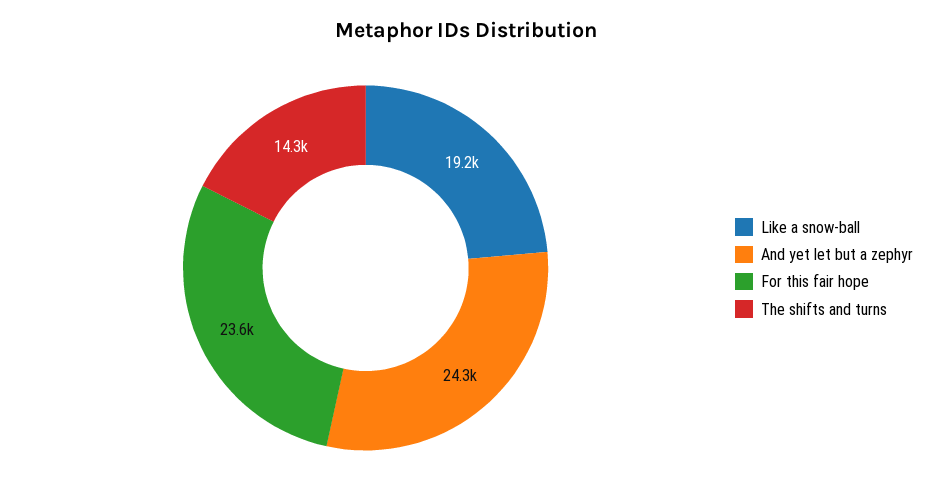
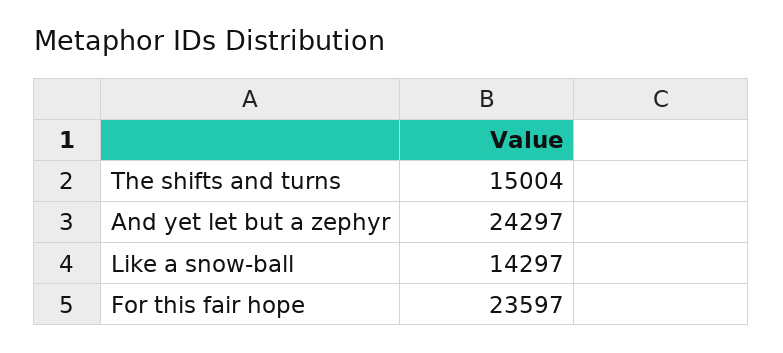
  {
-   "Like a snow-ball": 19200,
+   "Like a snow-ball": 14297,
    "And yet let but a zephyr": 24297,
    "For this fair hope": 23597,
-   "The shifts and turns": 14300
+   "The shifts and turns": 15004
  }

